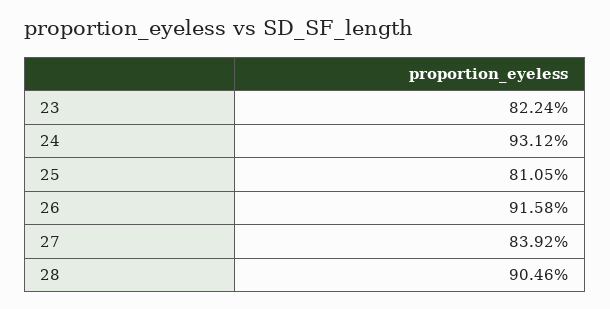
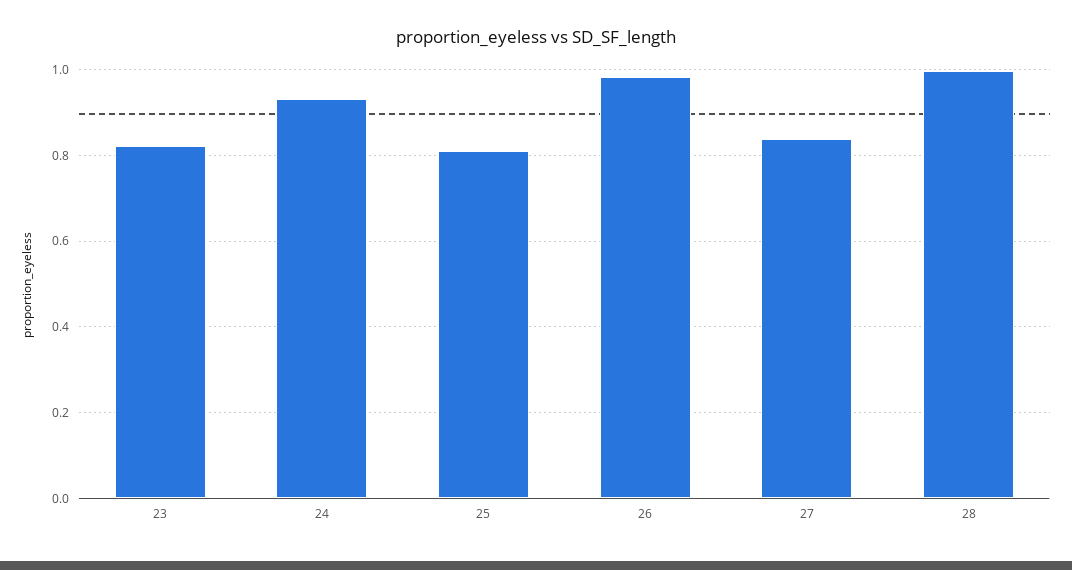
  {
    "23": 0.8224,
    "24": 0.9312,
    "25": 0.8105,
-   "26": 0.9158,
+   "26": 0.98,
    "27": 0.8392,
-   "28": 0.9046
+   "28": 1
  }

